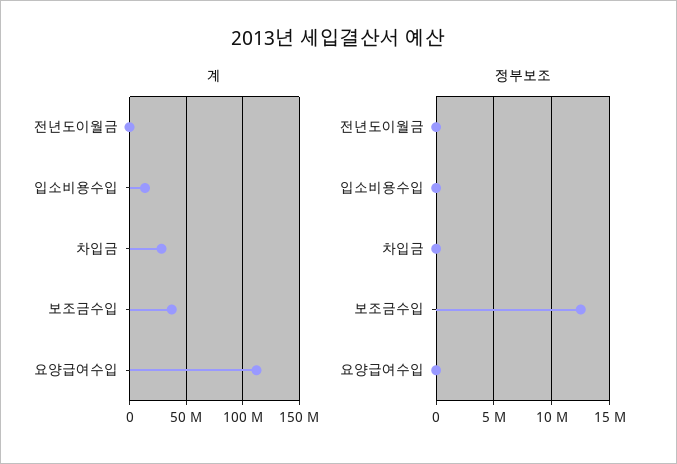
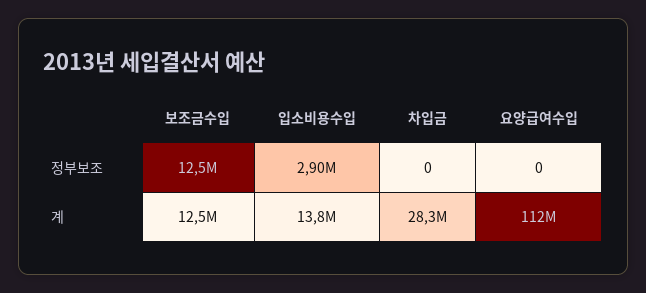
  {
    "계": {
-     "전년도이월금": 0,
      "입소비용수입": 13800000,
      "차입금": 28300000,
-     "보조금수입": 40000000,
+     "보조금수입": 12500000,
      "요양급여수입": 112000000
    },
    "정부보조": {
-     "전년도이월금": 0,
-     "입소비용수입": 0,
+     "입소비용수입": 2900000,
      "차입금": 0,
      "보조금수입": 12500000,
      "요양급여수입": 0
    }
  }

